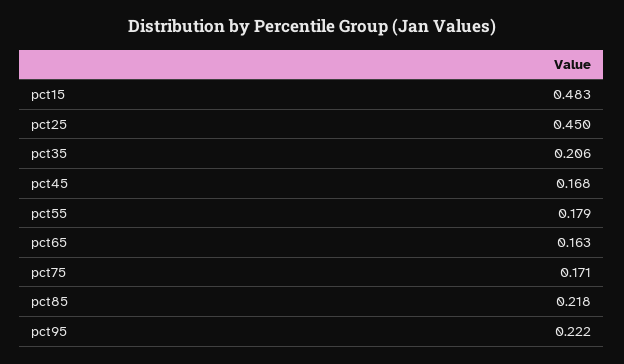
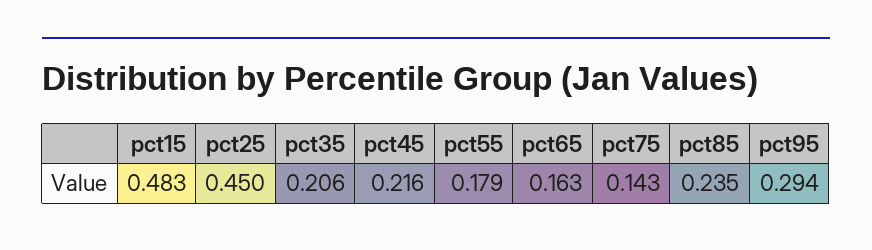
  {
    "pct15": 0.483,
    "pct25": 0.45,
    "pct35": 0.206,
-   "pct45": 0.168,
+   "pct45": 0.216,
    "pct55": 0.179,
    "pct65": 0.163,
-   "pct75": 0.171,
+   "pct75": 0.143,
-   "pct85": 0.218,
+   "pct85": 0.235,
-   "pct95": 0.222
+   "pct95": 0.294
  }

